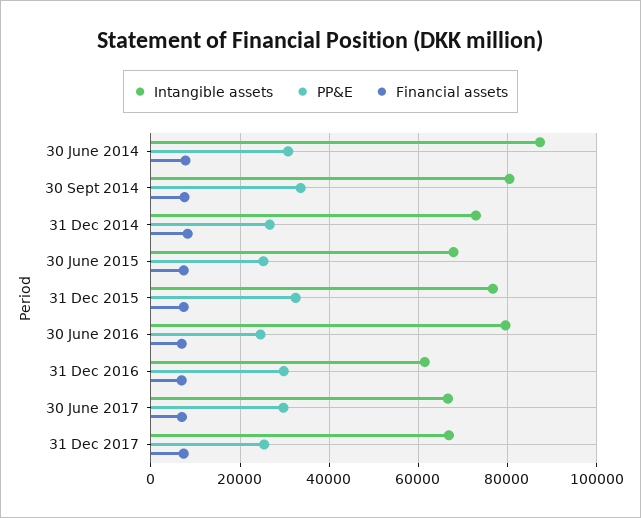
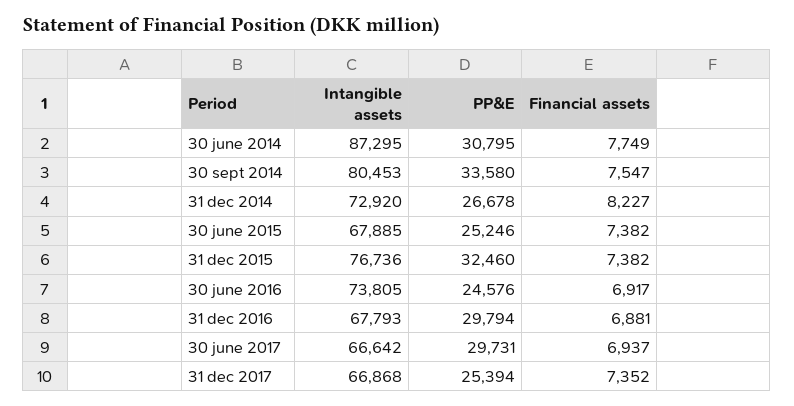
  {
    "Intangible assets": {
      "30 June 2014": 87295,
      "30 Sept 2014": 80453,
      "31 Dec 2014": 72920,
      "30 June 2015": 67885,
      "31 Dec 2015": 76736,
-     "30 June 2016": 80000,
+     "30 June 2016": 73805,
-     "31 Dec 2016": 62000,
+     "31 Dec 2016": 67793,
      "30 June 2017": 66642,
      "31 Dec 2017": 66868
    },
    "PP&E": {
      "30 June 2014": 30795,
      "30 Sept 2014": 33580,
      "31 Dec 2014": 26678,
      "30 June 2015": 25246,
      "31 Dec 2015": 32460,
      "30 June 2016": 24576,
      "31 Dec 2016": 29794,
      "30 June 2017": 29731,
      "31 Dec 2017": 25394
    },
    "Financial assets": {
      "30 June 2014": 7749,
      "30 Sept 2014": 7547,
      "31 Dec 2014": 8227,
      "30 June 2015": 7382,
      "31 Dec 2015": 7382,
      "30 June 2016": 6917,
      "31 Dec 2016": 6881,
      "30 June 2017": 6937,
      "31 Dec 2017": 7352
    }
  }

